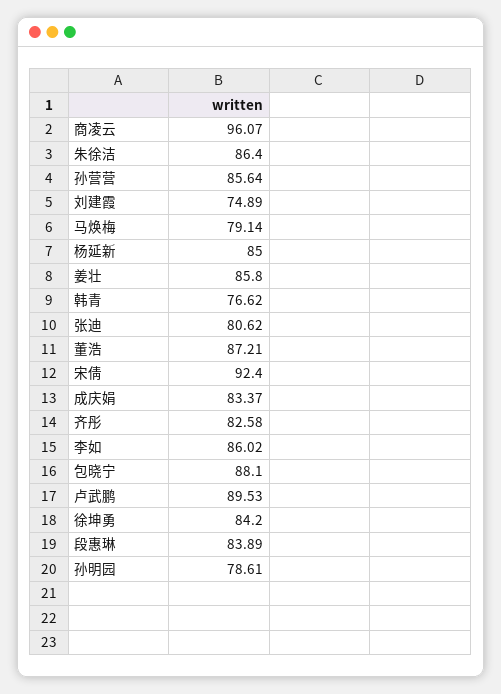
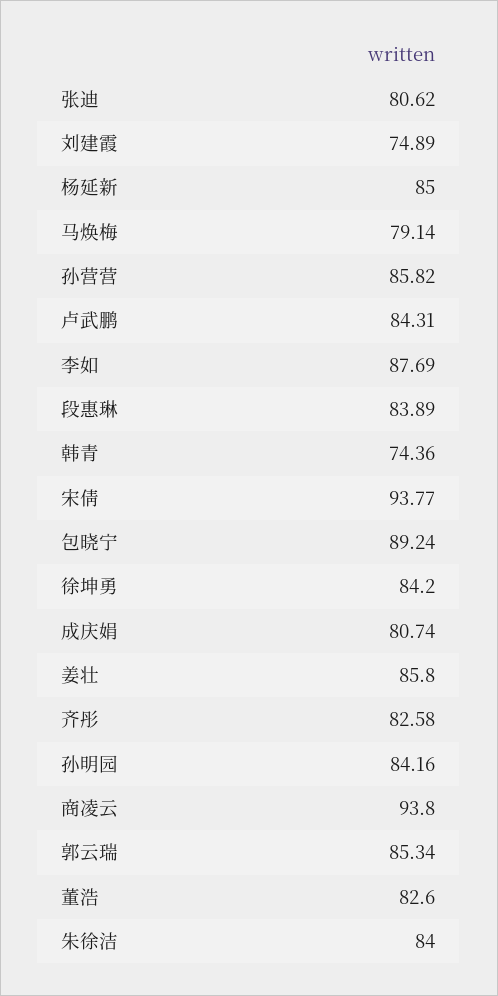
  {
-   "商凌云": 96.07,
+   "商凌云": 93.8,
-   "朱徐洁": 86.4,
+   "朱徐洁": 84,
-   "孙营营": 85.64,
+   "孙营营": 85.82,
    "刘建霞": 74.89,
    "马焕梅": 79.14,
    "杨延新": 85,
    "姜壮": 85.8,
-   "韩青": 76.62,
+   "韩青": 74.36,
    "张迪": 80.62,
-   "董浩": 87.21,
+   "董浩": 82.6,
-   "宋倩": 92.4,
+   "宋倩": 93.77,
-   "成庆娟": 83.37,
+   "成庆娟": 80.74,
    "齐彤": 82.58,
-   "李如": 86.02,
+   "李如": 87.69,
-   "包晓宁": 88.1,
+   "包晓宁": 89.24,
-   "卢武鹏": 89.53,
+   "卢武鹏": 84.31,
    "徐坤勇": 84.2,
    "段惠琳": 83.89,
-   "孙明园": 78.61
+   "孙明园": 84.16,
+   "郭云瑞": 85.34
  }

